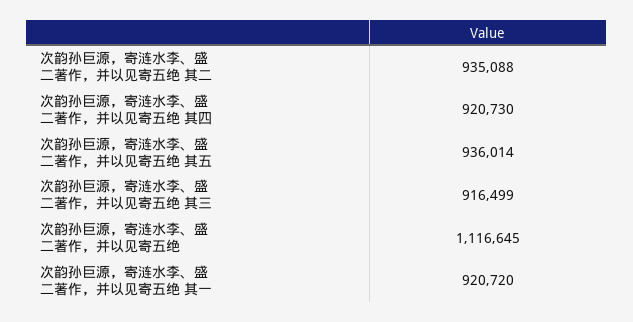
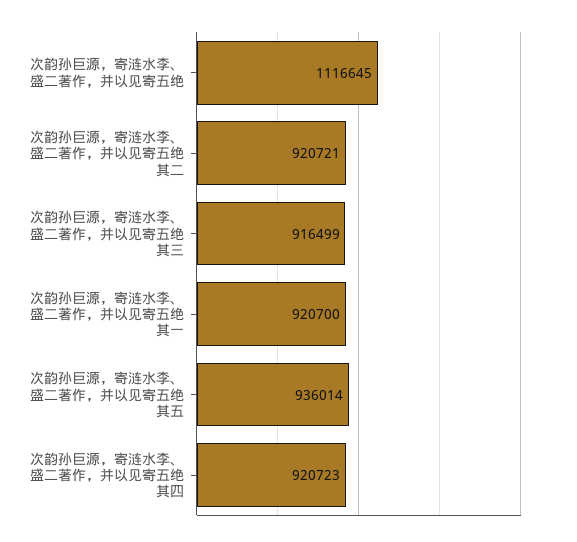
  {
-   "次韵孙巨源，寄涟水李、盛二著作，并以见寄五绝 其二": 935088,
+   "次韵孙巨源，寄涟水李、盛二著作，并以见寄五绝 其二": 920721,
-   "次韵孙巨源，寄涟水李、盛二著作，并以见寄五绝 其四": 920730,
+   "次韵孙巨源，寄涟水李、盛二著作，并以见寄五绝 其四": 920723,
    "次韵孙巨源，寄涟水李、盛二著作，并以见寄五绝 其五": 936014,
    "次韵孙巨源，寄涟水李、盛二著作，并以见寄五绝 其三": 916499,
    "次韵孙巨源，寄涟水李、盛二著作，并以见寄五绝": 1116645,
-   "次韵孙巨源，寄涟水李、盛二著作，并以见寄五绝 其一": 920720
+   "次韵孙巨源，寄涟水李、盛二著作，并以见寄五绝 其一": 920700
  }

